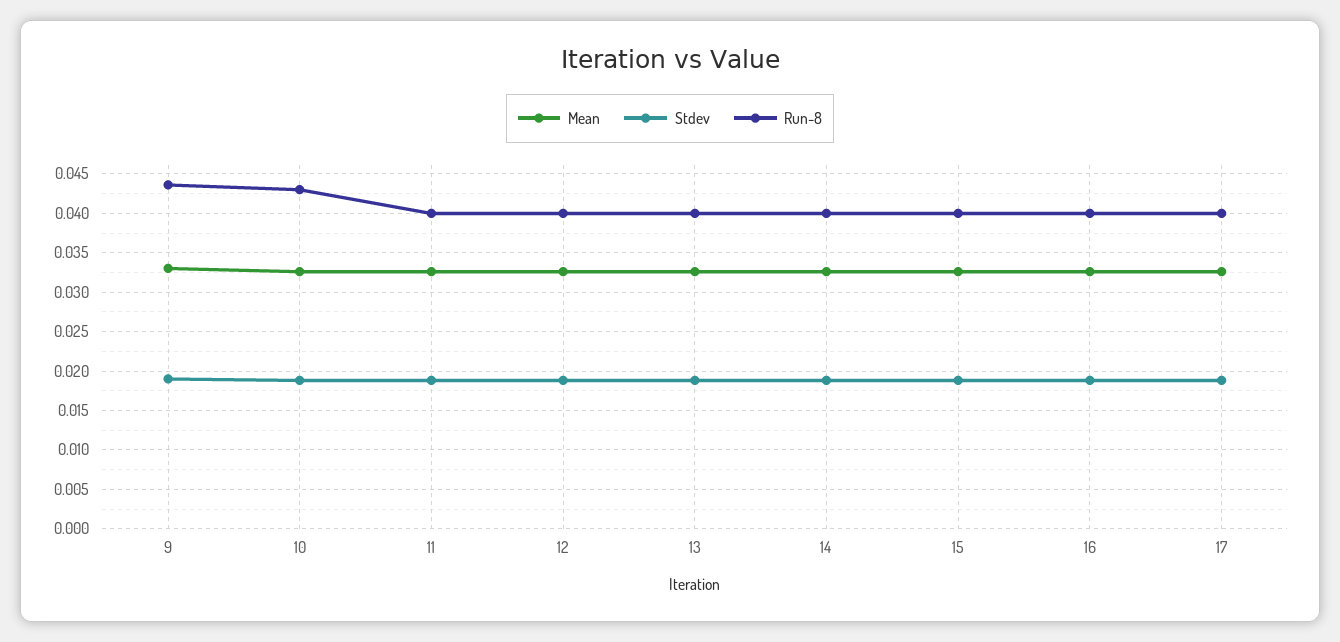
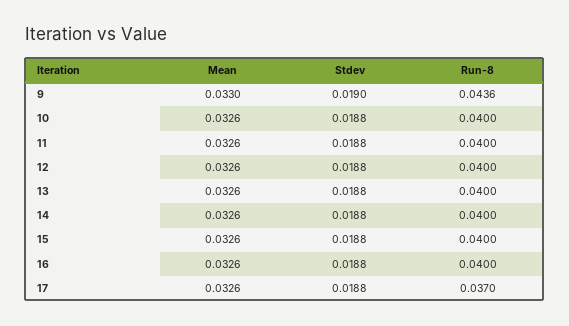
  {
    "Mean": {
      "9": 0.033,
      "10": 0.0326,
      "11": 0.0326,
      "12": 0.0326,
      "13": 0.0326,
      "14": 0.0326,
      "15": 0.0326,
      "16": 0.0326,
      "17": 0.0326
    },
    "Stdev": {
      "9": 0.019,
      "10": 0.0188,
      "11": 0.0188,
      "12": 0.0188,
      "13": 0.0188,
      "14": 0.0188,
      "15": 0.0188,
      "16": 0.0188,
      "17": 0.0188
    },
    "Run-8": {
      "9": 0.0436,
-     "10": 0.043,
+     "10": 0.04,
      "11": 0.04,
      "12": 0.04,
      "13": 0.04,
      "14": 0.04,
      "15": 0.04,
      "16": 0.04,
-     "17": 0.04
+     "17": 0.037
    }
  }

